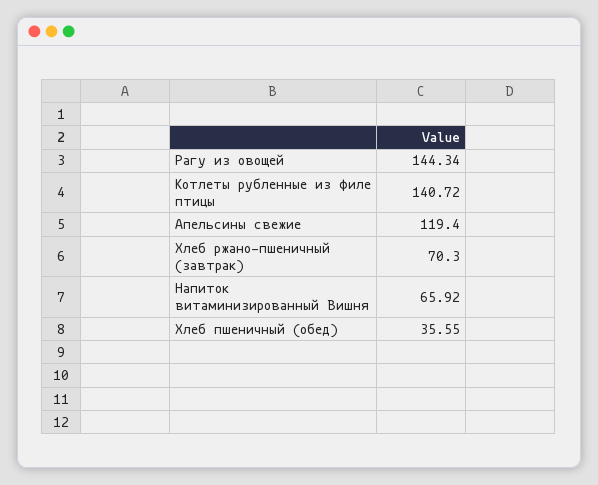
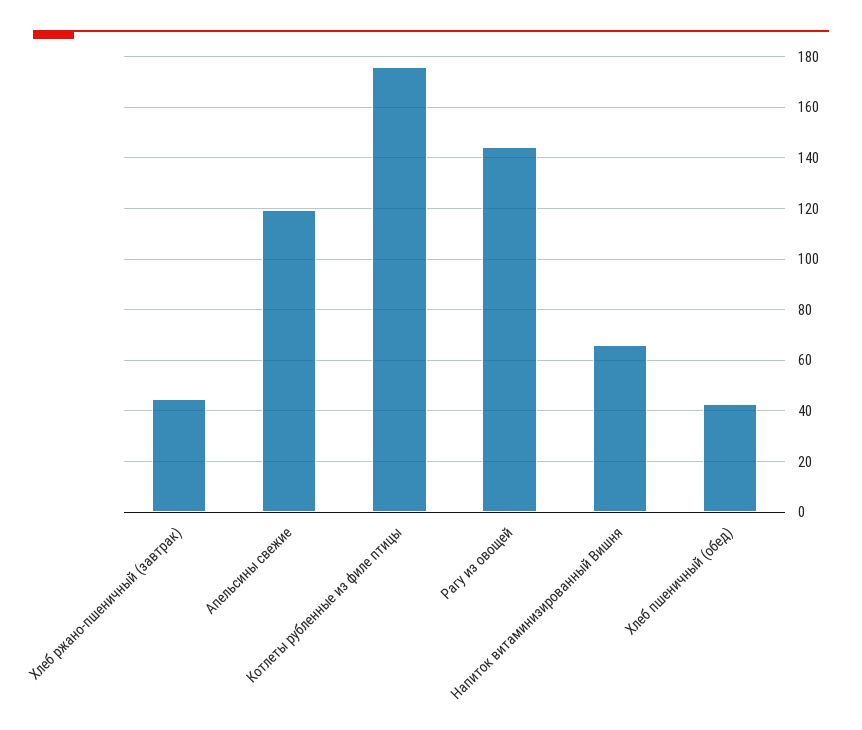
  {
    "Рагу из овощей": 144.34,
-   "Котлеты рубленные из филе птицы": 140.72,
+   "Котлеты рубленные из филе птицы": 175,
    "Апельсины свежие": 119.4,
-   "Хлеб ржано-пшеничный (завтрак)": 70.3,
+   "Хлеб ржано-пшеничный (завтрак)": 45,
    "Напиток витаминизированный Вишня": 65.92,
-   "Хлеб пшеничный (обед)": 35.55
+   "Хлеб пшеничный (обед)": 42.5
  }

